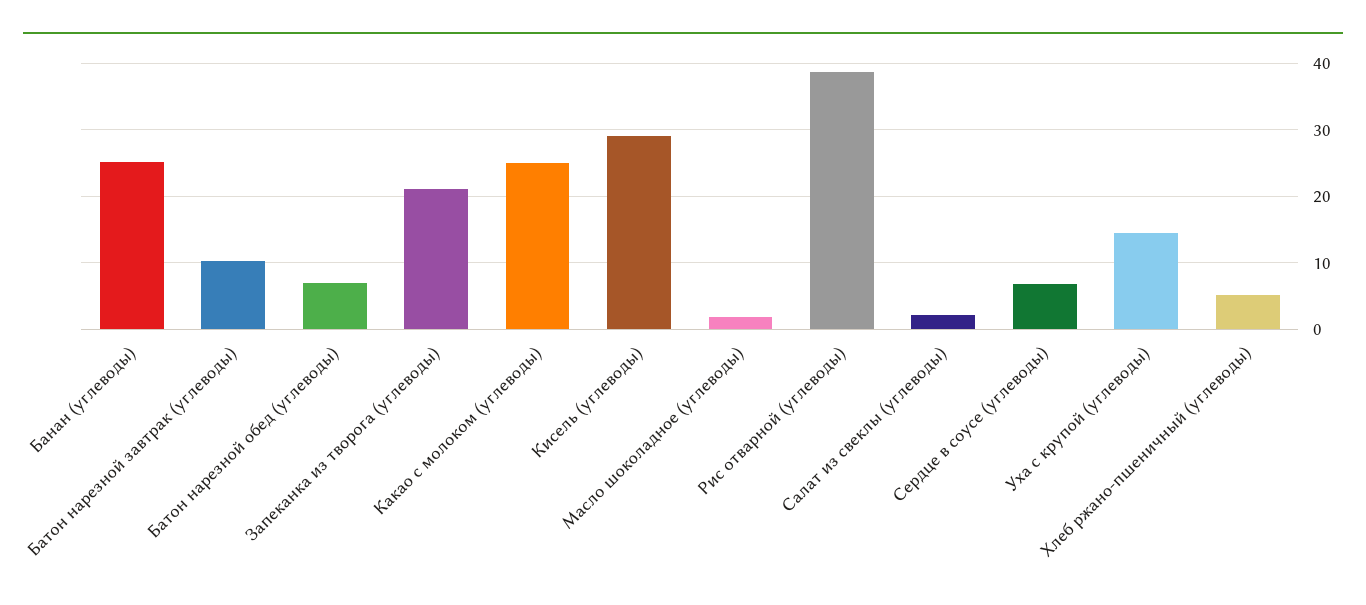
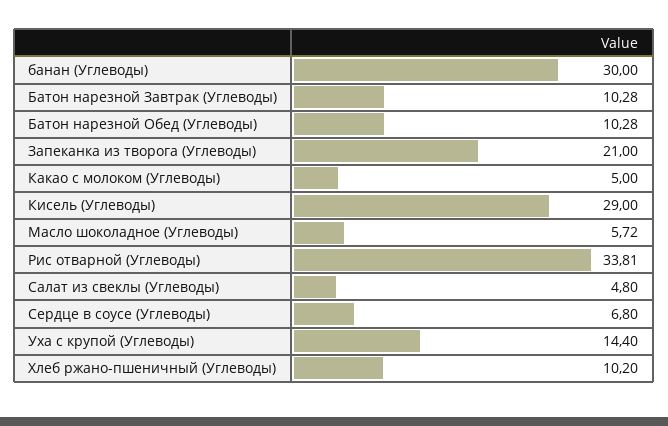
  {
-   "Банан (углеводы)": 25,
+   "Банан (углеводы)": 30,
    "Батон нарезной завтрак (углеводы)": 10.28,
-   "Батон нарезной обед (углеводы)": 7,
+   "Батон нарезной обед (углеводы)": 10.28,
    "Запеканка из творога (углеводы)": 21,
-   "Какао с молоком (углеводы)": 25,
+   "Какао с молоком (углеводы)": 5,
    "Кисель (углеводы)": 29,
-   "Масло шоколадное (углеводы)": 2,
+   "Масло шоколадное (углеводы)": 5.72,
-   "Рис отварной (углеводы)": 39,
+   "Рис отварной (углеводы)": 33.81,
-   "Салат из свеклы (углеводы)": 2,
+   "Салат из свеклы (углеводы)": 4.8,
    "Сердце в соусе (углеводы)": 6.8,
    "Уха с крупой (углеводы)": 14.4,
-   "Хлеб ржано-пшеничный (углеводы)": 5
+   "Хлеб ржано-пшеничный (углеводы)": 10.2
  }

